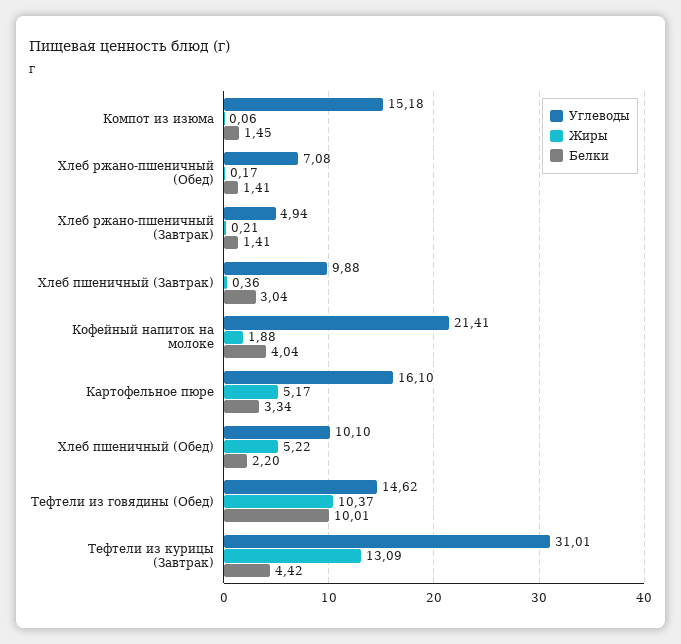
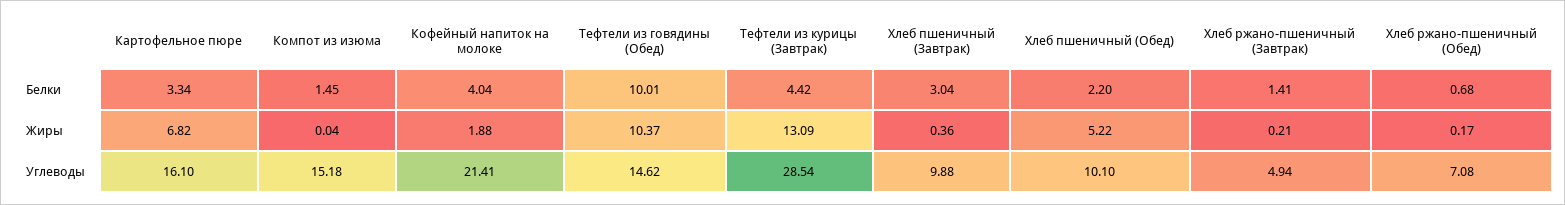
  {
    "Углеводы": {
      "Компот из изюма": 15.18,
      "Хлеб ржано-пшеничный (Обед)": 7.08,
      "Хлеб ржано-пшеничный (Завтрак)": 4.94,
      "Хлеб пшеничный (Завтрак)": 9.88,
      "Кофейный напиток на молоке": 21.41,
      "Картофельное пюре": 16.1,
      "Хлеб пшеничный (Обед)": 10.1,
      "Тефтели из говядины (Обед)": 14.62,
-     "Тефтели из курицы (Завтрак)": 31.01
+     "Тефтели из курицы (Завтрак)": 28.54
    },
    "Жиры": {
-     "Компот из изюма": 0.06,
+     "Компот из изюма": 0.04,
      "Хлеб ржано-пшеничный (Обед)": 0.17,
      "Хлеб ржано-пшеничный (Завтрак)": 0.21,
      "Хлеб пшеничный (Завтрак)": 0.36,
      "Кофейный напиток на молоке": 1.88,
-     "Картофельное пюре": 5.17,
+     "Картофельное пюре": 6.82,
      "Хлеб пшеничный (Обед)": 5.22,
      "Тефтели из говядины (Обед)": 10.37,
      "Тефтели из курицы (Завтрак)": 13.09
    },
    "Белки": {
      "Компот из изюма": 1.45,
-     "Хлеб ржано-пшеничный (Обед)": 1.41,
+     "Хлеб ржано-пшеничный (Обед)": 0.68,
      "Хлеб ржано-пшеничный (Завтрак)": 1.41,
      "Хлеб пшеничный (Завтрак)": 3.04,
      "Кофейный напиток на молоке": 4.04,
      "Картофельное пюре": 3.34,
      "Хлеб пшеничный (Обед)": 2.2,
      "Тефтели из говядины (Обед)": 10.01,
      "Тефтели из курицы (Завтрак)": 4.42
    }
  }

